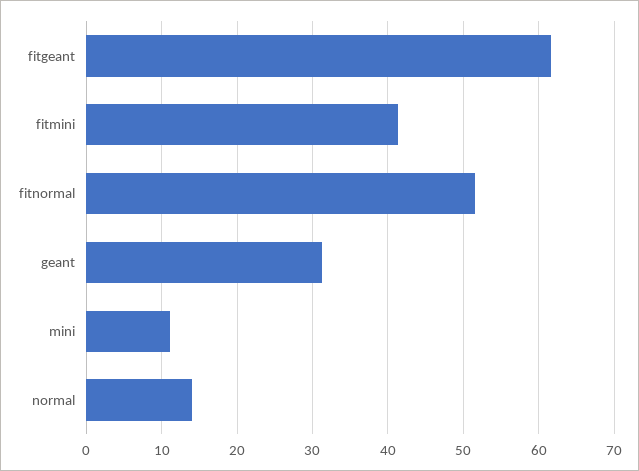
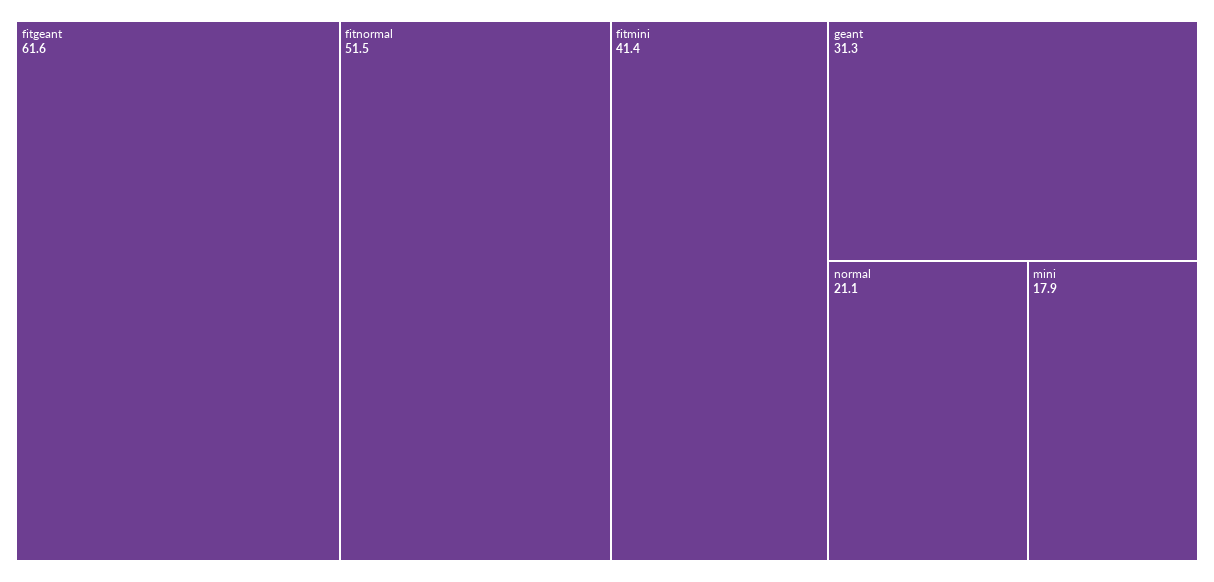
  {
    "fitgeant": 61.6,
    "fitmini": 41.4,
    "fitnormal": 51.5,
    "geant": 31.3,
-   "mini": 11,
+   "mini": 17.9,
-   "normal": 14
+   "normal": 21.1
  }

